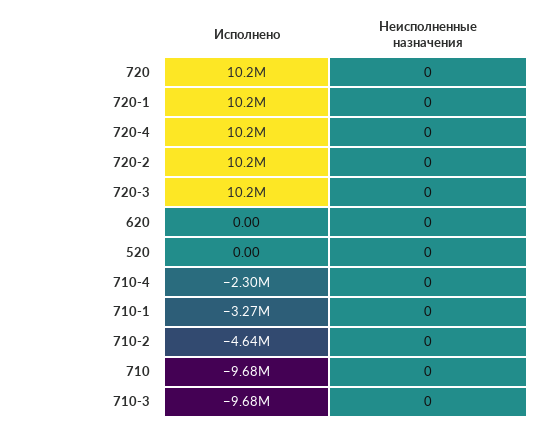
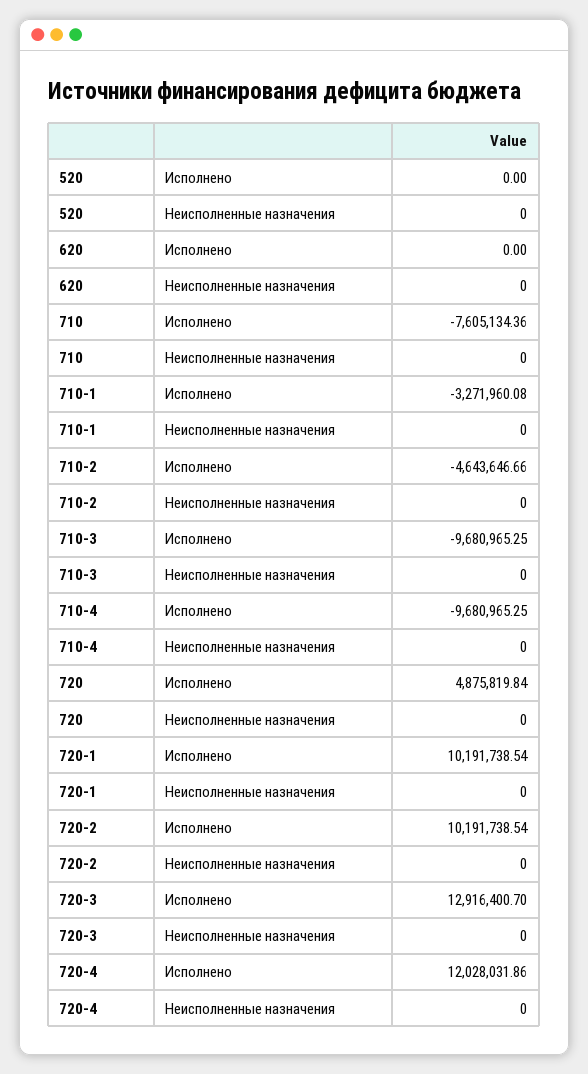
  {
    "Исполнено": {
-     "720": 10200000,
+     "720": 4875819.84,
      "720-1": 10191738.54,
-     "720-4": 10200000,
+     "720-4": 12028031.86,
      "720-2": 10191738.54,
-     "720-3": 10200000,
+     "720-3": 12916400.7,
      "620": 0,
      "520": 0,
-     "710-4": -2300000,
+     "710-4": -9680965.25,
      "710-1": -3271960.08,
      "710-2": -4643646.66,
-     "710": -9680000,
+     "710": -7605134.36,
      "710-3": -9680965.25
    },
    "Неисполненные назначения": {
      "720": 0,
      "720-1": 0,
      "720-4": 0,
      "720-2": 0,
      "720-3": 0,
      "620": 0,
      "520": 0,
      "710-4": 0,
      "710-1": 0,
      "710-2": 0,
      "710": 0,
      "710-3": 0
    }
  }

